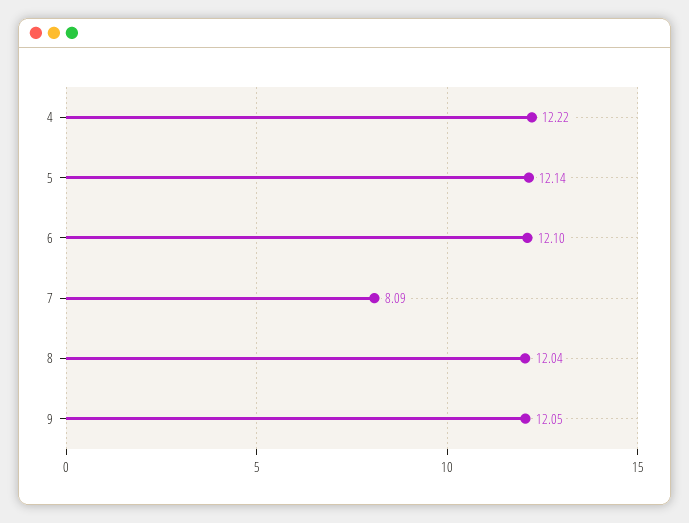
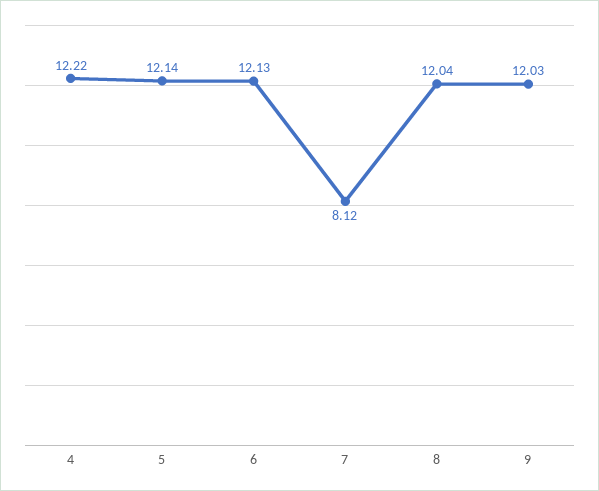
  {
    "4": 12.22,
    "5": 12.14,
-   "6": 12.1,
+   "6": 12.13,
-   "7": 8.09,
+   "7": 8.12,
    "8": 12.04,
-   "9": 12.05
+   "9": 12.03
  }

